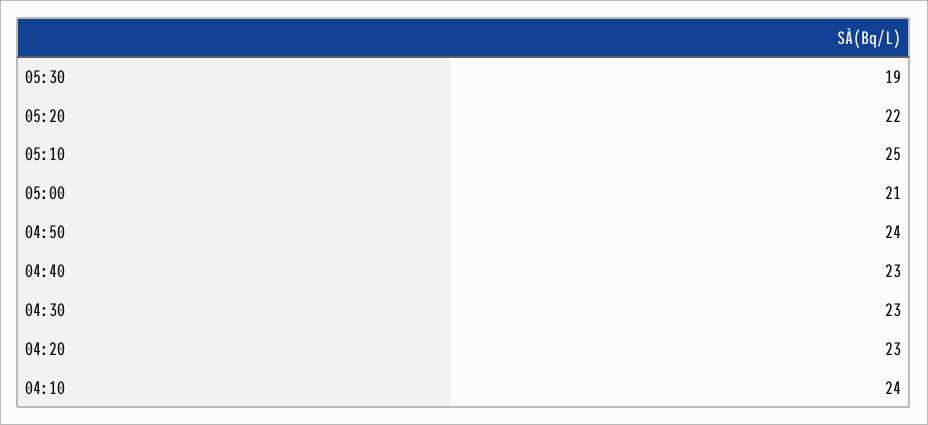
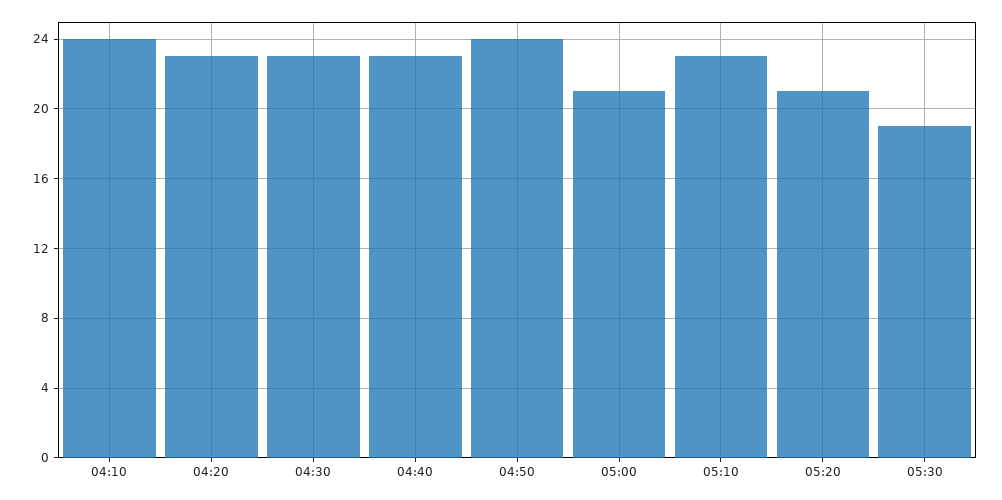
  {
    "05:30": 19,
-   "05:20": 22,
+   "05:20": 21,
-   "05:10": 25,
+   "05:10": 23,
    "05:00": 21,
    "04:50": 24,
    "04:40": 23,
    "04:30": 23,
    "04:20": 23,
    "04:10": 24
  }

